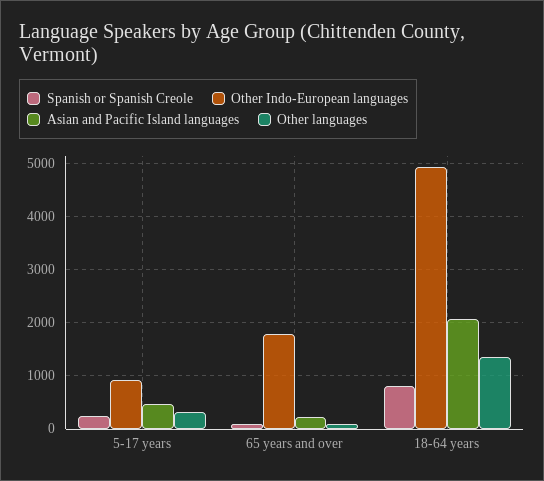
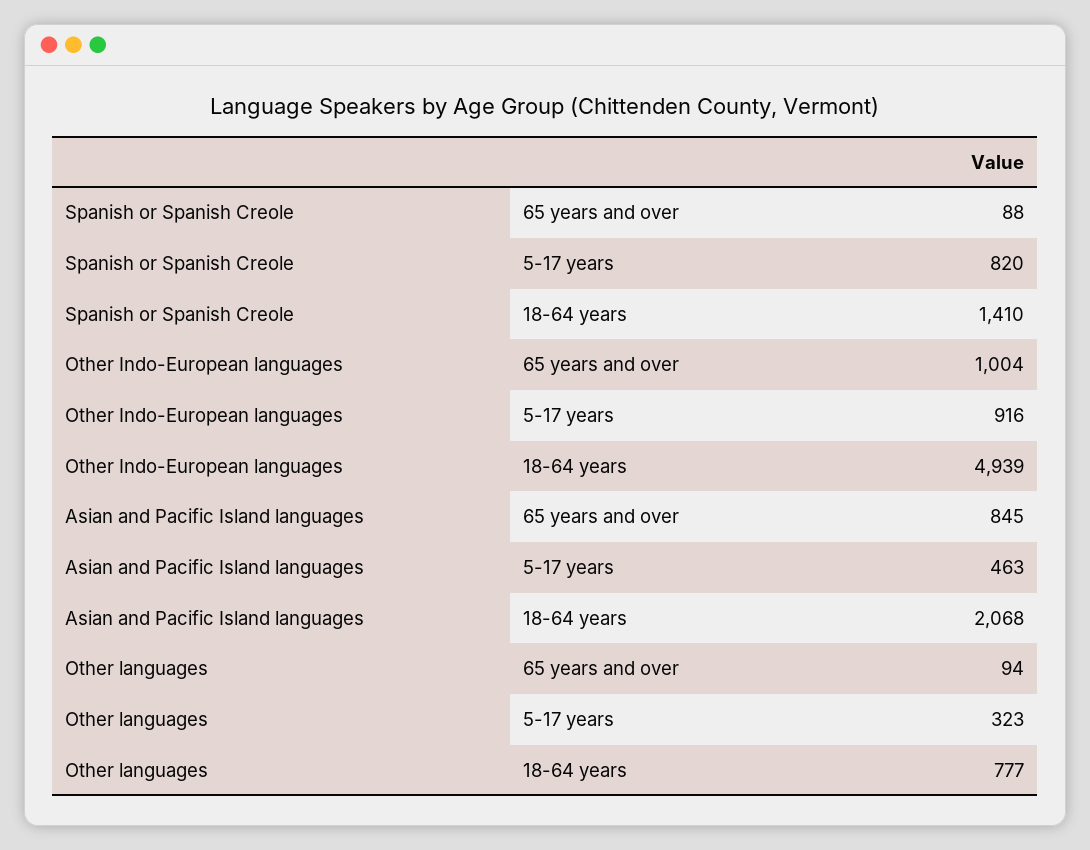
  {
    "Spanish or Spanish Creole": {
-     "5-17 years": 200,
+     "5-17 years": 820,
      "65 years and over": 88,
-     "18-64 years": 800
+     "18-64 years": 1410
    },
    "Other Indo-European languages": {
      "5-17 years": 916,
-     "65 years and over": 1800,
+     "65 years and over": 1004,
      "18-64 years": 4939
    },
    "Asian and Pacific Island languages": {
      "5-17 years": 463,
-     "65 years and over": 200,
+     "65 years and over": 845,
      "18-64 years": 2068
    },
    "Other languages": {
      "5-17 years": 323,
      "65 years and over": 94,
-     "18-64 years": 1400
+     "18-64 years": 777
    }
  }

